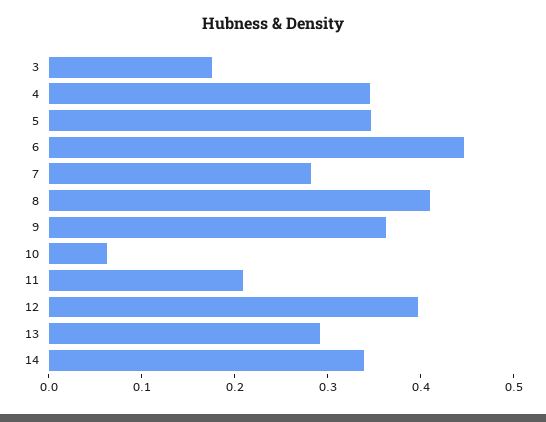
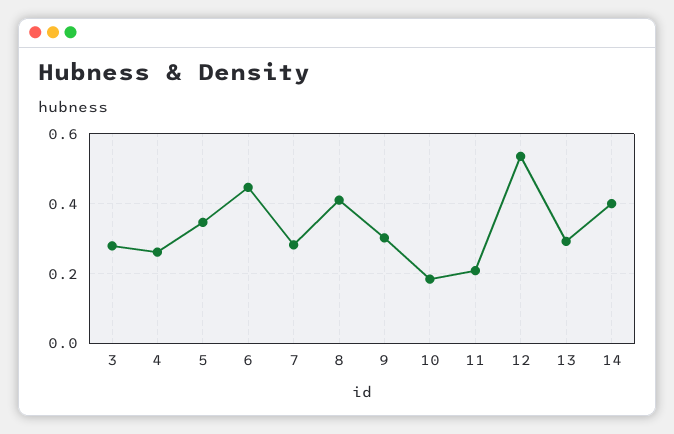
  {
-   "3": 0.18,
+   "3": 0.28,
-   "4": 0.34,
+   "4": 0.26,
    "5": 0.34,
    "6": 0.44,
    "7": 0.28,
    "8": 0.42,
-   "9": 0.36,
+   "9": 0.3,
-   "10": 0.06,
+   "10": 0.18,
    "11": 0.2,
-   "12": 0.4,
+   "12": 0.54,
    "13": 0.3,
-   "14": 0.34
+   "14": 0.4
  }

